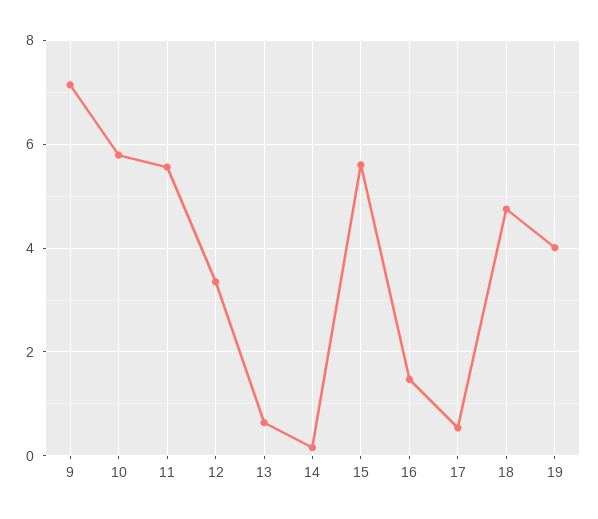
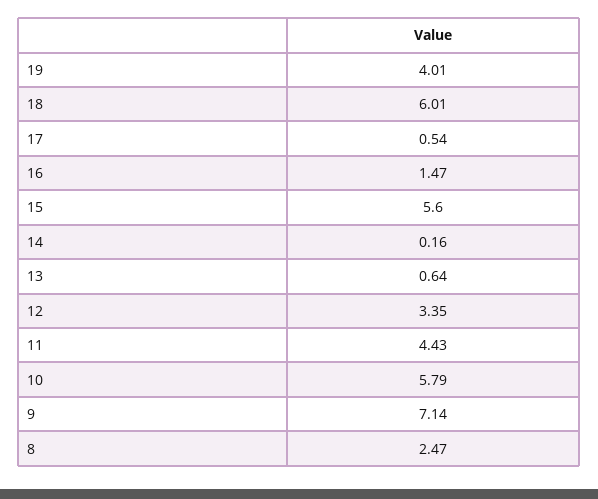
  {
    "9": 7.14,
    "10": 5.79,
-   "11": 5.6,
+   "11": 4.43,
    "12": 3.35,
    "13": 0.64,
    "14": 0.16,
    "15": 5.6,
    "16": 1.47,
    "17": 0.54,
-   "18": 4.8,
+   "18": 6.01,
-   "19": 4.01
+   "19": 4.01,
+   "8": 2.47
  }

